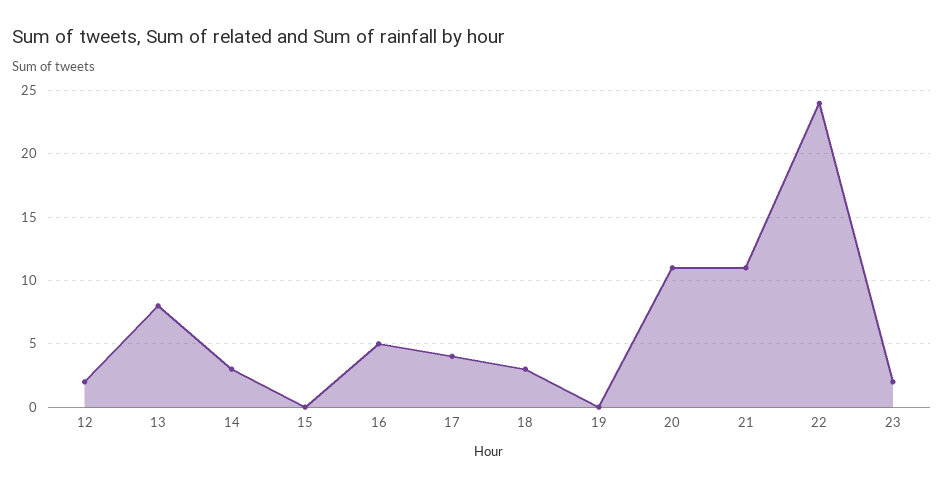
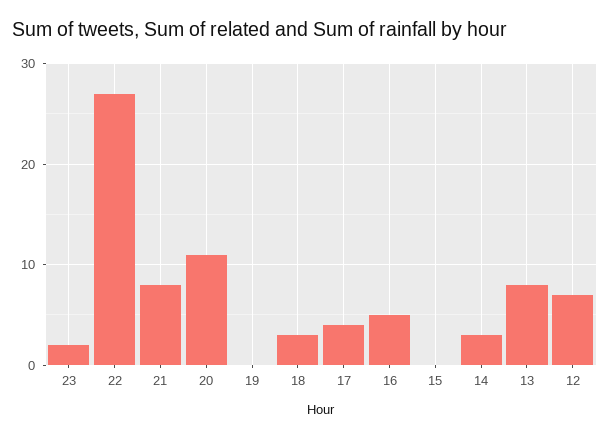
  {
-   "12": 2,
+   "12": 7,
    "13": 8,
    "14": 3,
    "15": 0,
    "16": 5,
    "17": 4,
    "18": 3,
    "19": 0,
    "20": 11,
-   "21": 11,
+   "21": 8,
-   "22": 24,
+   "22": 27,
    "23": 2
  }

